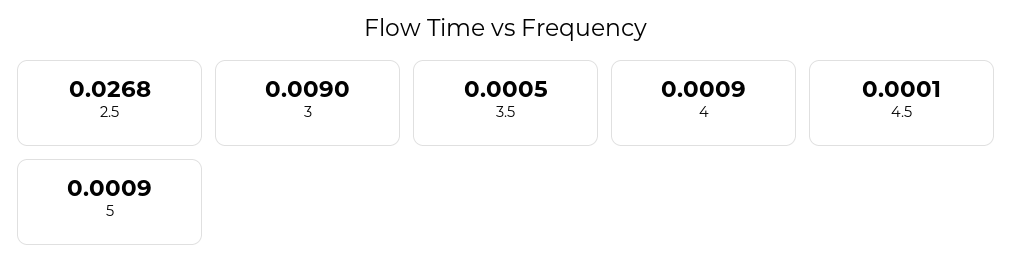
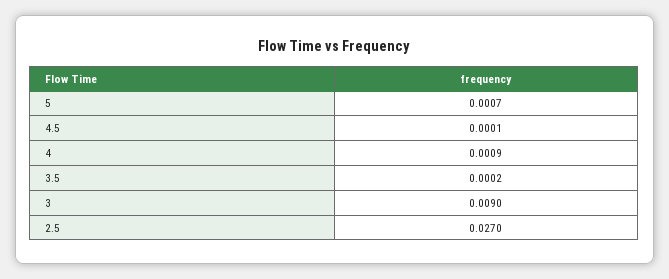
  {
-   "2.5": 0.0268,
+   "2.5": 0.027,
    "3": 0.009,
-   "3.5": 0.0005,
+   "3.5": 0.0002,
    "4": 0.0009,
    "4.5": 0.0001,
-   "5": 0.0009
+   "5": 0.0007
  }

